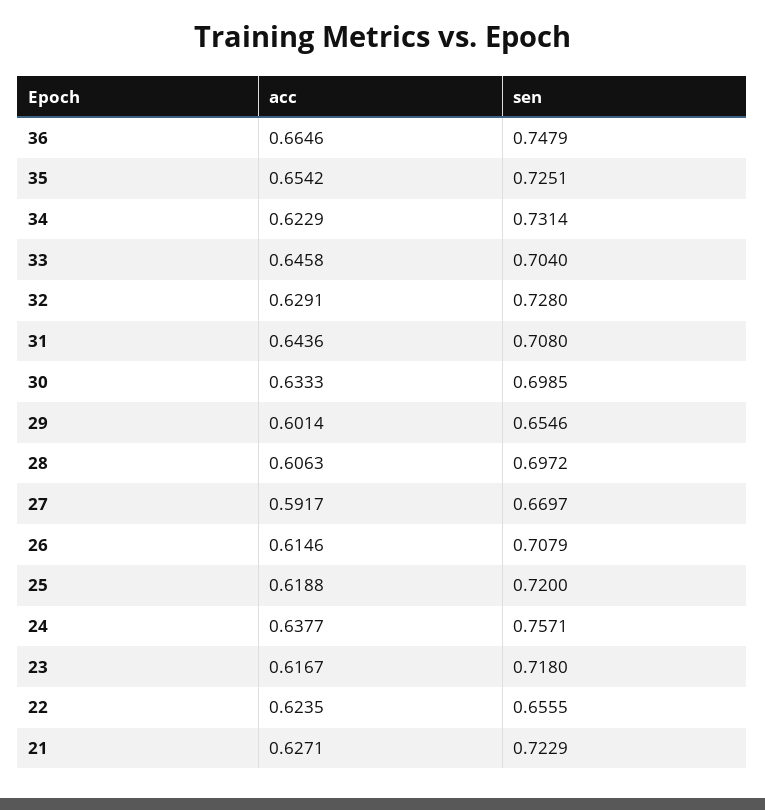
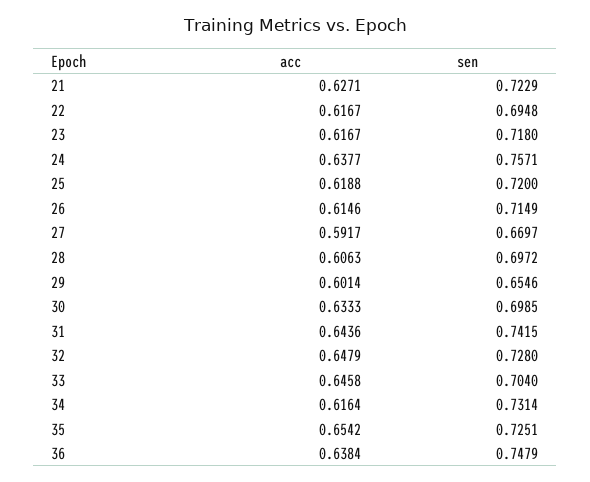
  {
    "acc": {
-     "36": 0.6646,
+     "36": 0.6384,
      "35": 0.6542,
-     "34": 0.6229,
+     "34": 0.6164,
      "33": 0.6458,
-     "32": 0.6291,
+     "32": 0.6479,
      "31": 0.6436,
      "30": 0.6333,
      "29": 0.6014,
      "28": 0.6063,
      "27": 0.5917,
      "26": 0.6146,
      "25": 0.6188,
      "24": 0.6377,
      "23": 0.6167,
-     "22": 0.6235,
+     "22": 0.6167,
      "21": 0.6271
    },
    "sen": {
      "36": 0.7479,
      "35": 0.7251,
      "34": 0.7314,
      "33": 0.704,
      "32": 0.728,
-     "31": 0.708,
+     "31": 0.7415,
      "30": 0.6985,
      "29": 0.6546,
      "28": 0.6972,
      "27": 0.6697,
-     "26": 0.7079,
+     "26": 0.7149,
      "25": 0.72,
      "24": 0.7571,
      "23": 0.718,
-     "22": 0.6555,
+     "22": 0.6948,
      "21": 0.7229
    }
  }

